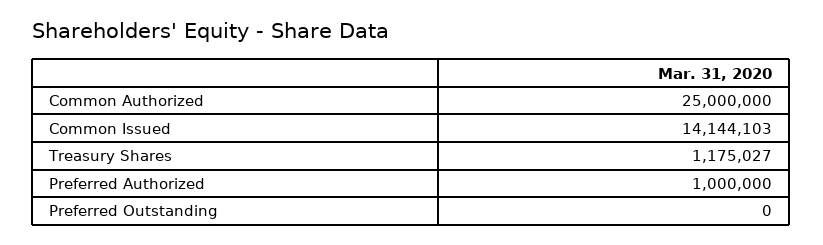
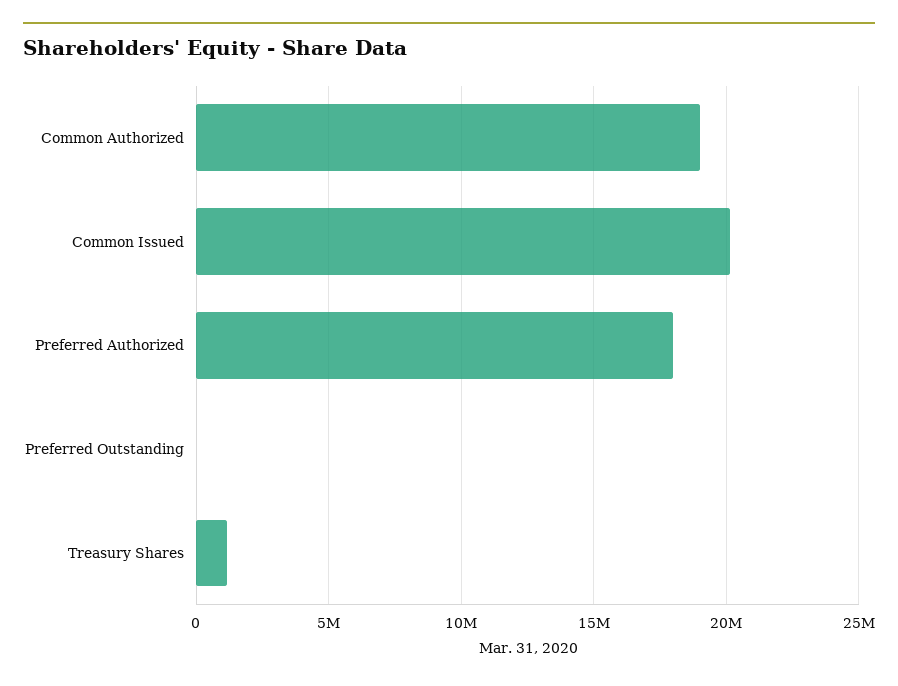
  {
-   "Common Authorized": 25000000,
+   "Common Authorized": 19000000,
-   "Common Issued": 14144103,
+   "Common Issued": 20000000,
    "Treasury Shares": 1175027,
-   "Preferred Authorized": 1000000,
+   "Preferred Authorized": 18000000,
    "Preferred Outstanding": 0
  }

